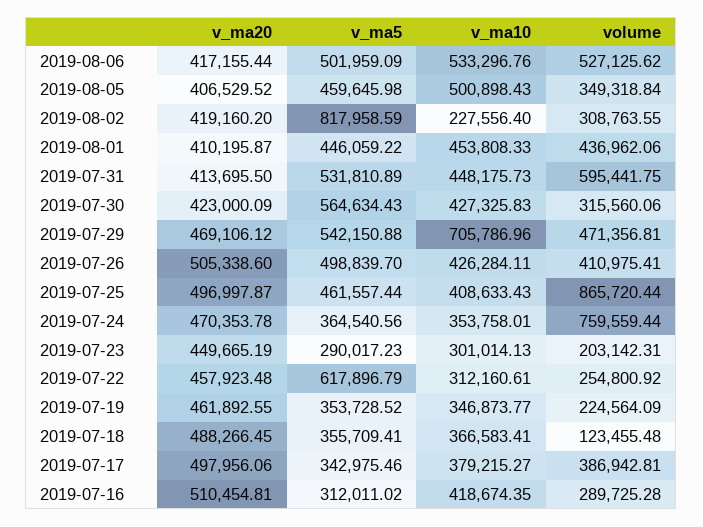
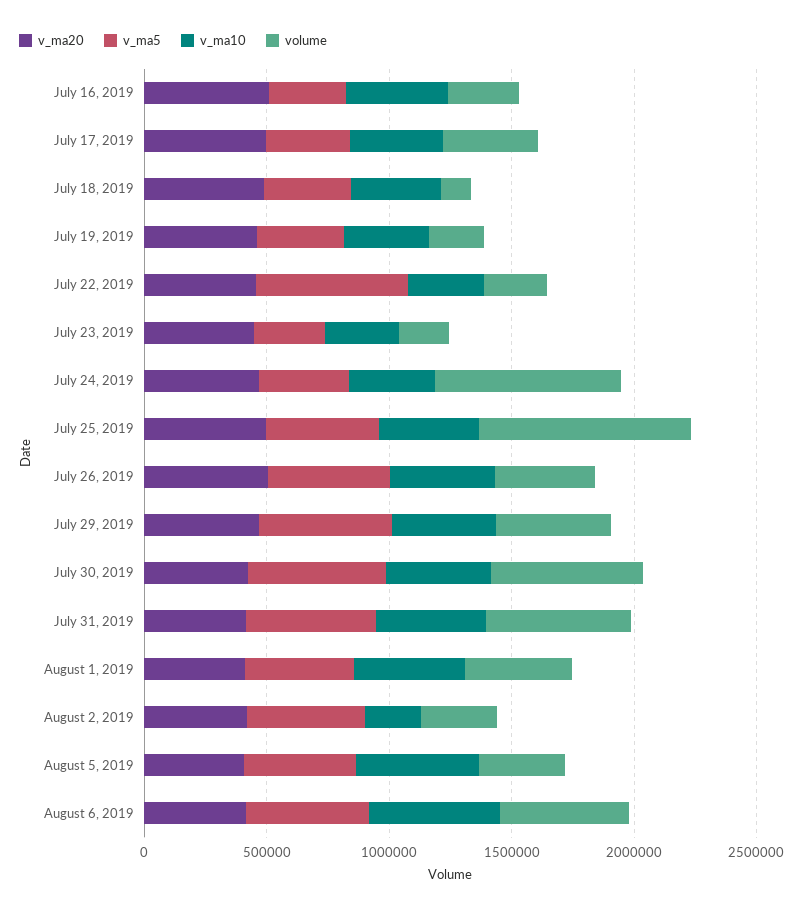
  {
    "v_ma20": {
      "2019-08-06": 417155.44,
      "2019-08-05": 406529.52,
      "2019-08-02": 419160.2,
      "2019-08-01": 410195.87,
      "2019-07-31": 413695.5,
      "2019-07-30": 423000.09,
      "2019-07-29": 469106.12,
      "2019-07-26": 505338.6,
      "2019-07-25": 496997.87,
      "2019-07-24": 470353.78,
      "2019-07-23": 449665.19,
      "2019-07-22": 457923.48,
      "2019-07-19": 461892.55,
      "2019-07-18": 488266.45,
      "2019-07-17": 497956.06,
      "2019-07-16": 510454.81
    },
    "v_ma5": {
      "2019-08-06": 501959.09,
      "2019-08-05": 459645.98,
-     "2019-08-02": 817958.59,
+     "2019-08-02": 500000,
      "2019-08-01": 446059.22,
      "2019-07-31": 531810.89,
      "2019-07-30": 564634.43,
      "2019-07-29": 542150.88,
      "2019-07-26": 498839.7,
      "2019-07-25": 461557.44,
      "2019-07-24": 364540.56,
      "2019-07-23": 290017.23,
      "2019-07-22": 617896.79,
      "2019-07-19": 353728.52,
      "2019-07-18": 355709.41,
      "2019-07-17": 342975.46,
      "2019-07-16": 312011.02
    },
    "v_ma10": {
      "2019-08-06": 533296.76,
      "2019-08-05": 500898.43,
      "2019-08-02": 227556.4,
      "2019-08-01": 453808.33,
      "2019-07-31": 448175.73,
      "2019-07-30": 427325.83,
-     "2019-07-29": 705786.96,
+     "2019-07-29": 400000,
      "2019-07-26": 426284.11,
      "2019-07-25": 408633.43,
      "2019-07-24": 353758.01,
      "2019-07-23": 301014.13,
      "2019-07-22": 312160.61,
      "2019-07-19": 346873.77,
      "2019-07-18": 366583.41,
      "2019-07-17": 379215.27,
      "2019-07-16": 418674.35
    },
    "volume": {
      "2019-08-06": 527125.62,
      "2019-08-05": 349318.84,
      "2019-08-02": 308763.55,
      "2019-08-01": 436962.06,
      "2019-07-31": 595441.75,
-     "2019-07-30": 315560.06,
+     "2019-07-30": 600000,
      "2019-07-29": 471356.81,
      "2019-07-26": 410975.41,
      "2019-07-25": 865720.44,
      "2019-07-24": 759559.44,
      "2019-07-23": 203142.31,
      "2019-07-22": 254800.92,
      "2019-07-19": 224564.09,
      "2019-07-18": 123455.48,
      "2019-07-17": 386942.81,
      "2019-07-16": 289725.28
    }
  }

